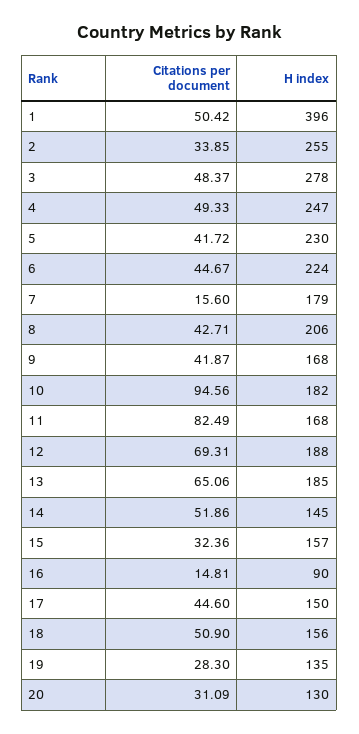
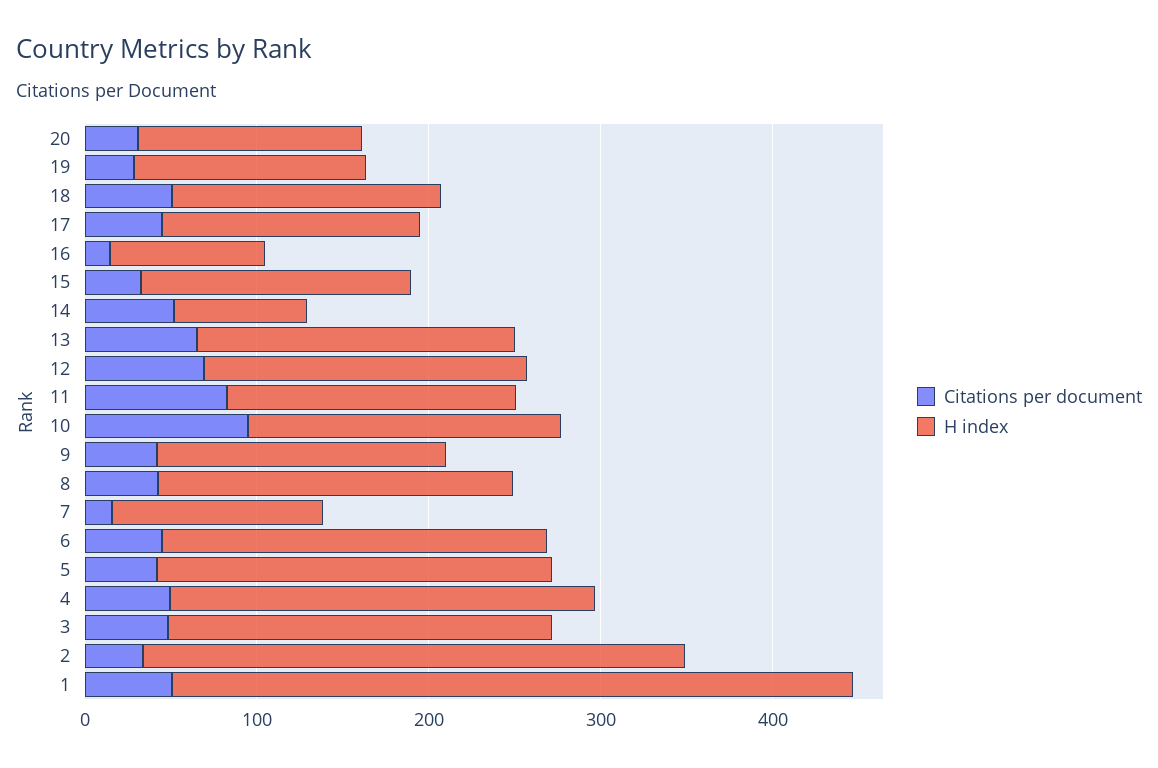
  {
    "Citations per document": {
      "1": 50.42,
      "2": 33.85,
      "3": 48.37,
      "4": 49.33,
      "5": 41.72,
      "6": 44.67,
      "7": 15.6,
      "8": 42.71,
      "9": 41.87,
      "10": 94.56,
      "11": 82.49,
      "12": 69.31,
      "13": 65.06,
      "14": 51.86,
      "15": 32.36,
      "16": 14.81,
      "17": 44.6,
      "18": 50.9,
      "19": 28.3,
      "20": 31.09
    },
    "H index": {
      "1": 396,
-     "2": 255,
+     "2": 320,
-     "3": 278,
+     "3": 220,
      "4": 247,
      "5": 230,
      "6": 224,
-     "7": 179,
+     "7": 120,
      "8": 206,
      "9": 168,
      "10": 182,
      "11": 168,
      "12": 188,
      "13": 185,
-     "14": 145,
+     "14": 80,
      "15": 157,
      "16": 90,
      "17": 150,
      "18": 156,
      "19": 135,
      "20": 130
    }
  }

